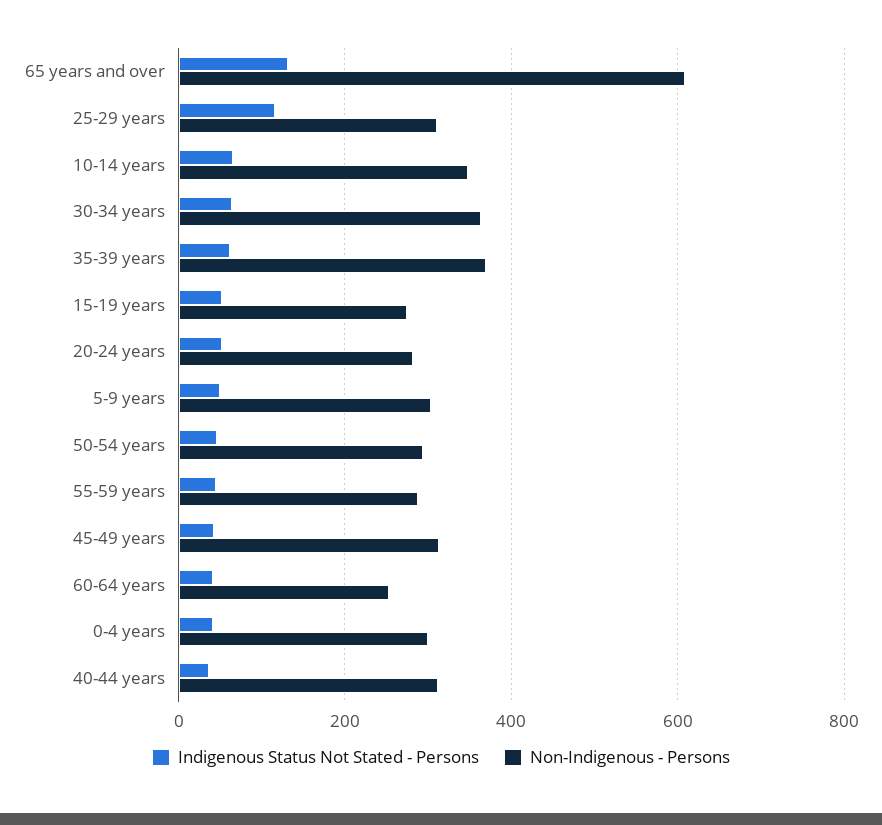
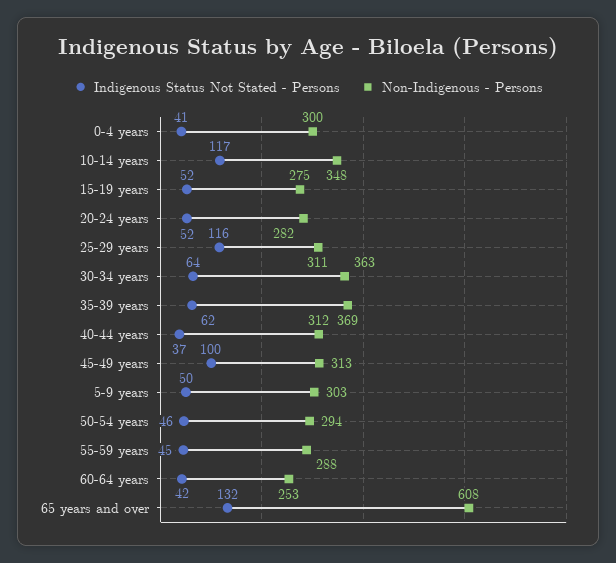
  {
    "Indigenous Status Not Stated - Persons": {
      "65 years and over": 132,
      "25-29 years": 116,
-     "10-14 years": 60,
+     "10-14 years": 117,
      "30-34 years": 64,
      "35-39 years": 62,
      "15-19 years": 52,
      "20-24 years": 52,
      "5-9 years": 50,
      "50-54 years": 46,
      "55-59 years": 45,
-     "45-49 years": 40,
+     "45-49 years": 100,
      "60-64 years": 42,
      "0-4 years": 41,
      "40-44 years": 37
    },
    "Non-Indigenous - Persons": {
      "65 years and over": 608,
      "25-29 years": 311,
      "10-14 years": 348,
      "30-34 years": 363,
      "35-39 years": 369,
      "15-19 years": 275,
      "20-24 years": 282,
      "5-9 years": 303,
      "50-54 years": 294,
      "55-59 years": 288,
      "45-49 years": 313,
      "60-64 years": 253,
      "0-4 years": 300,
      "40-44 years": 312
    }
  }

